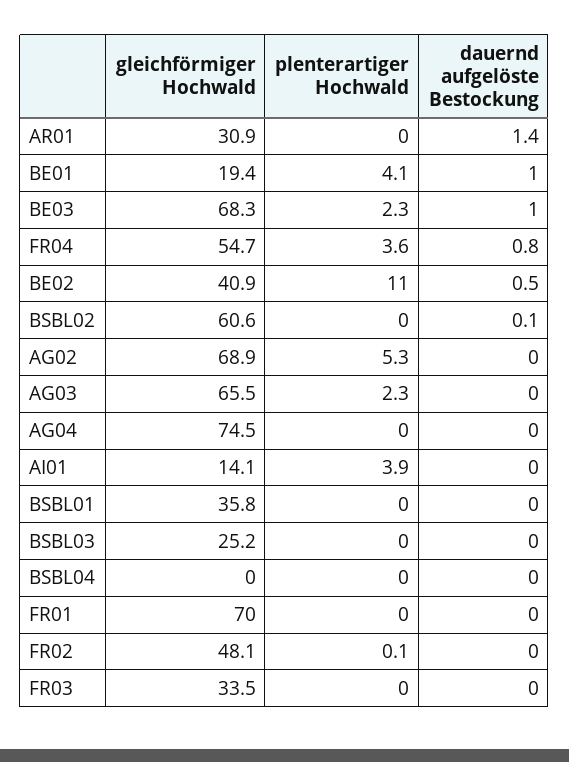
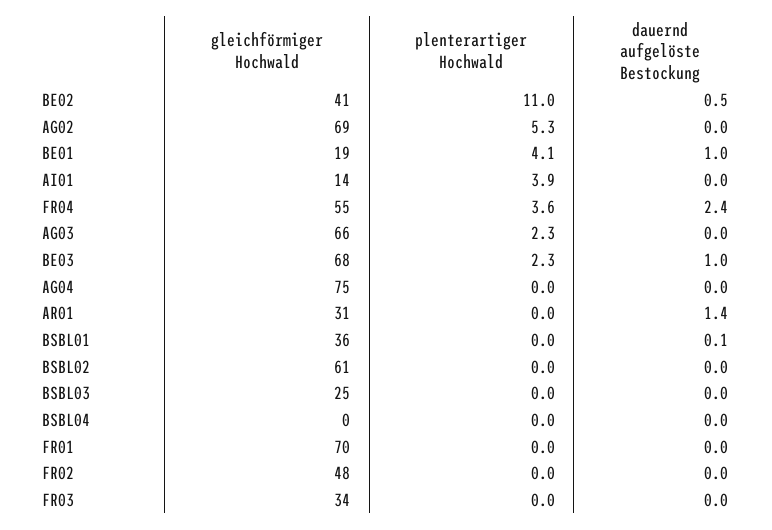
  {
    "gleichförmiger Hochwald": {
      "AR01": 30.9,
      "BE01": 19.4,
      "BE03": 68.3,
      "FR04": 54.7,
      "BE02": 40.9,
      "BSBL02": 60.6,
      "AG02": 68.9,
      "AG03": 65.5,
      "AG04": 74.5,
      "AI01": 14.1,
      "BSBL01": 35.8,
      "BSBL03": 25.2,
      "BSBL04": 0,
      "FR01": 70,
      "FR02": 48.1,
      "FR03": 33.5
    },
    "plenterartiger Hochwald": {
      "AR01": 0,
      "BE01": 4.1,
      "BE03": 2.3,
      "FR04": 3.6,
      "BE02": 11,
      "BSBL02": 0,
      "AG02": 5.3,
      "AG03": 2.3,
      "AG04": 0,
      "AI01": 3.9,
      "BSBL01": 0,
      "BSBL03": 0,
      "BSBL04": 0,
      "FR01": 0,
-     "FR02": 0.1,
+     "FR02": 0,
      "FR03": 0
    },
    "dauernd aufgelöste Bestockung": {
      "AR01": 1.4,
      "BE01": 1,
      "BE03": 1,
-     "FR04": 0.8,
+     "FR04": 2.4,
      "BE02": 0.5,
-     "BSBL02": 0.1,
+     "BSBL02": 0,
      "AG02": 0,
      "AG03": 0,
      "AG04": 0,
      "AI01": 0,
-     "BSBL01": 0,
+     "BSBL01": 0.1,
      "BSBL03": 0,
      "BSBL04": 0,
      "FR01": 0,
      "FR02": 0,
      "FR03": 0
    }
  }

